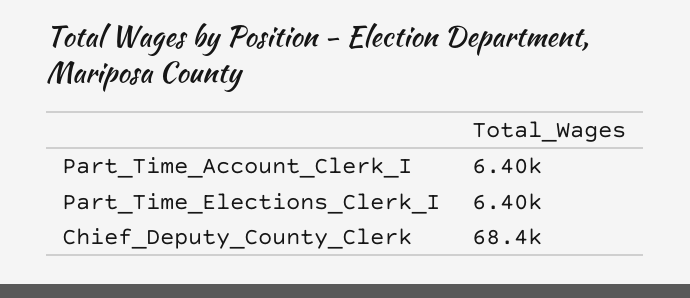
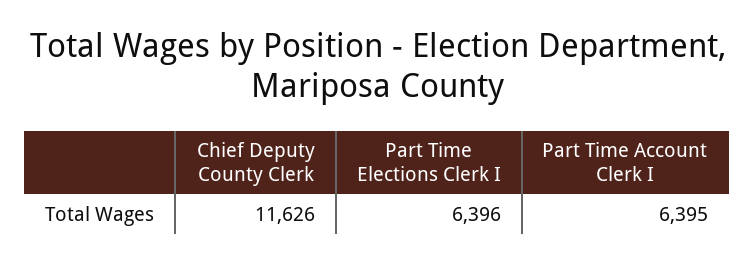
  {
    "Part_Time_Account_Clerk_I": 6395,
    "Part_Time_Elections_Clerk_I": 6396,
-   "Chief_Deputy_County_Clerk": 68400
+   "Chief_Deputy_County_Clerk": 11626
  }

